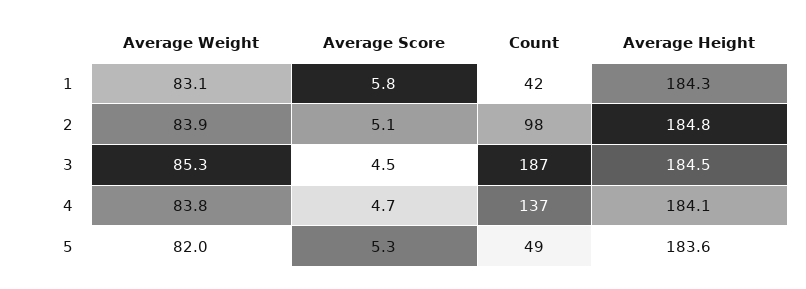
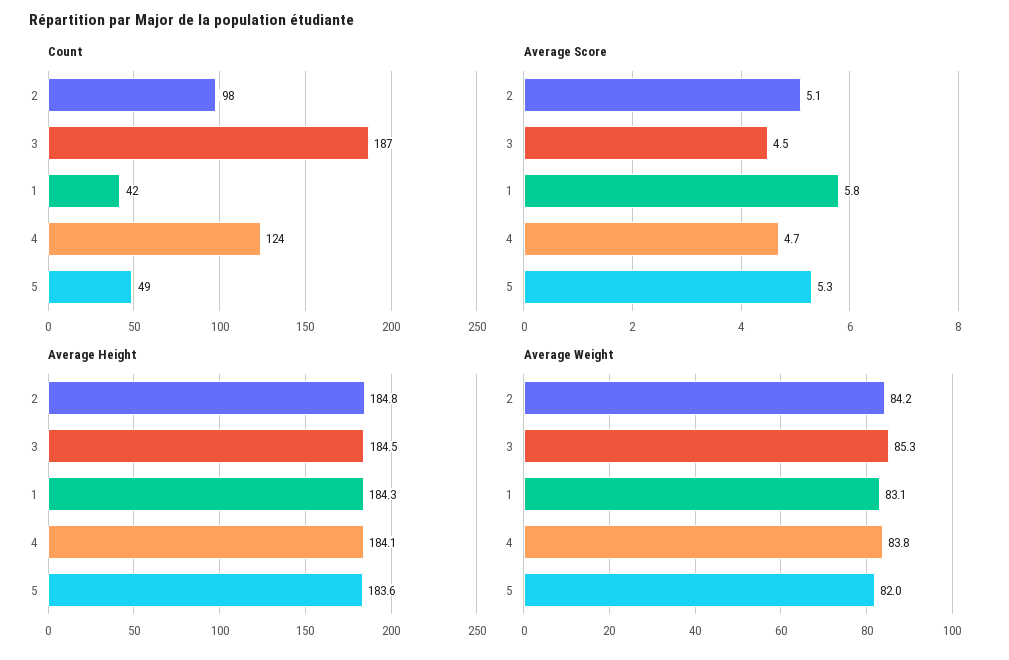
  {
    "Average Weight": {
      "1": 83.1,
-     "2": 83.9,
+     "2": 84.2,
      "3": 85.3,
      "4": 83.8,
      "5": 82
    },
    "Average Score": {
      "1": 5.8,
      "2": 5.1,
      "3": 4.5,
      "4": 4.7,
      "5": 5.3
    },
    "Count": {
      "1": 42,
      "2": 98,
      "3": 187,
-     "4": 137,
+     "4": 124,
      "5": 49
    },
    "Average Height": {
      "1": 184.3,
      "2": 184.8,
      "3": 184.5,
      "4": 184.1,
      "5": 183.6
    }
  }

